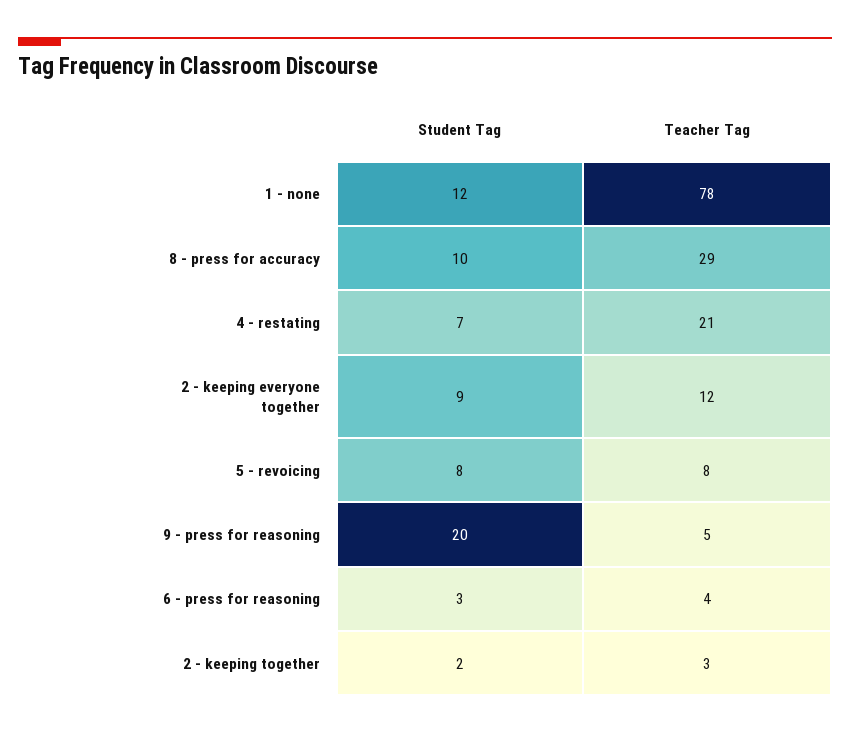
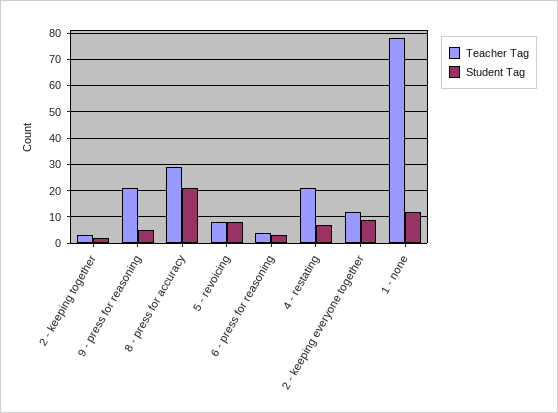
  {
    "Student Tag": {
      "1 - none": 12,
-     "8 - press for accuracy": 10,
+     "8 - press for accuracy": 20,
      "4 - restating": 7,
      "2 - keeping everyone together": 9,
      "5 - revoicing": 8,
-     "9 - press for reasoning": 20,
+     "9 - press for reasoning": 5,
      "6 - press for reasoning": 3,
      "2 - keeping together": 2
    },
    "Teacher Tag": {
      "1 - none": 78,
      "8 - press for accuracy": 29,
      "4 - restating": 21,
      "2 - keeping everyone together": 12,
      "5 - revoicing": 8,
-     "9 - press for reasoning": 5,
+     "9 - press for reasoning": 20,
      "6 - press for reasoning": 4,
      "2 - keeping together": 3
    }
  }

